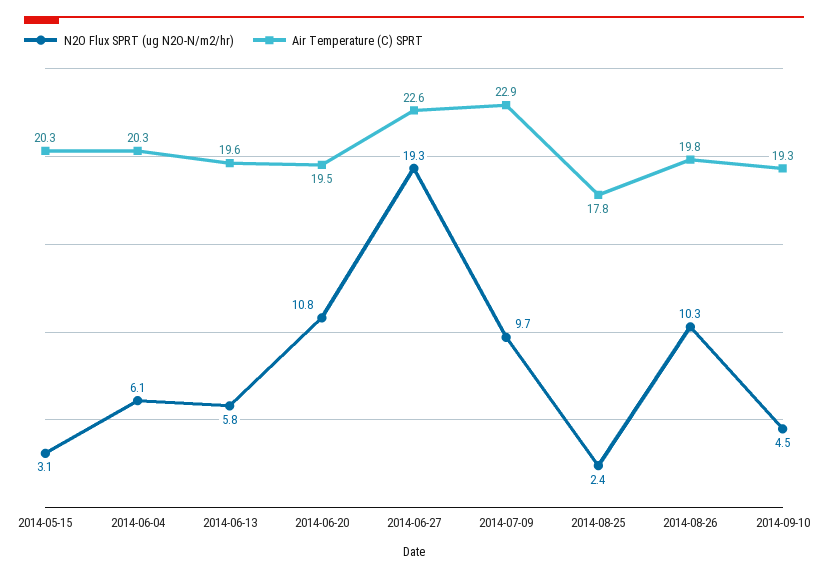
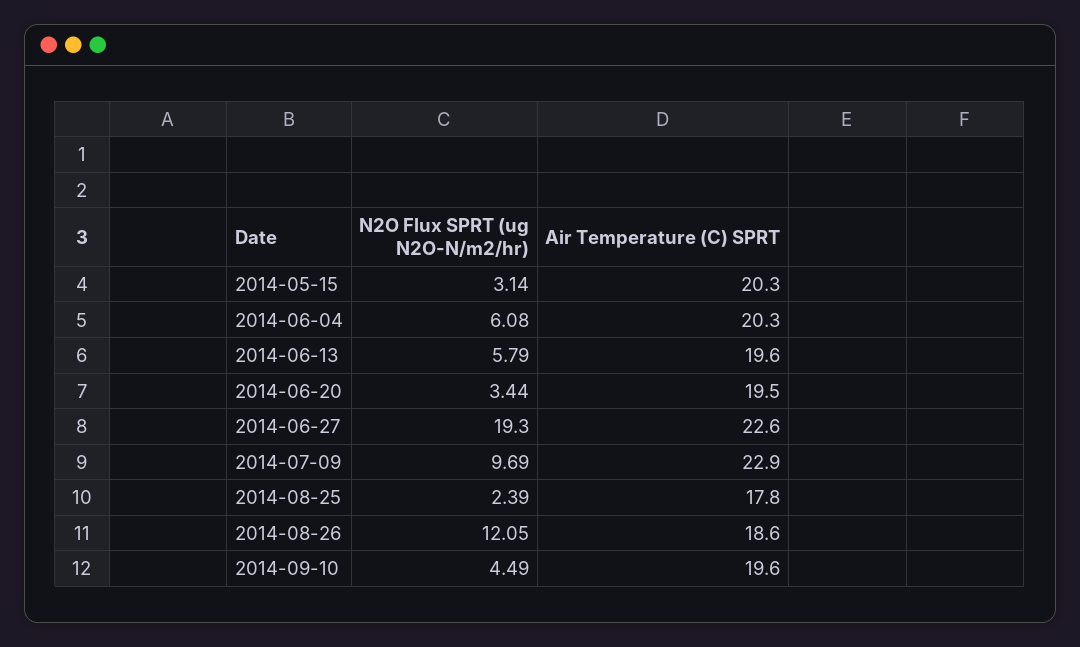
  {
    "N2O Flux SPRT (ug N2O-N/m2/hr)": {
      "2014-05-15": 3.14,
      "2014-06-04": 6.08,
      "2014-06-13": 5.79,
-     "2014-06-20": 10.8,
+     "2014-06-20": 3.44,
      "2014-06-27": 19.3,
      "2014-07-09": 9.69,
      "2014-08-25": 2.39,
-     "2014-08-26": 10.3,
+     "2014-08-26": 12.05,
      "2014-09-10": 4.49
    },
    "Air Temperature (C) SPRT": {
      "2014-05-15": 20.3,
      "2014-06-04": 20.3,
      "2014-06-13": 19.6,
      "2014-06-20": 19.5,
      "2014-06-27": 22.6,
      "2014-07-09": 22.9,
      "2014-08-25": 17.8,
-     "2014-08-26": 19.8,
+     "2014-08-26": 18.6,
-     "2014-09-10": 19.3
+     "2014-09-10": 19.6
    }
  }

